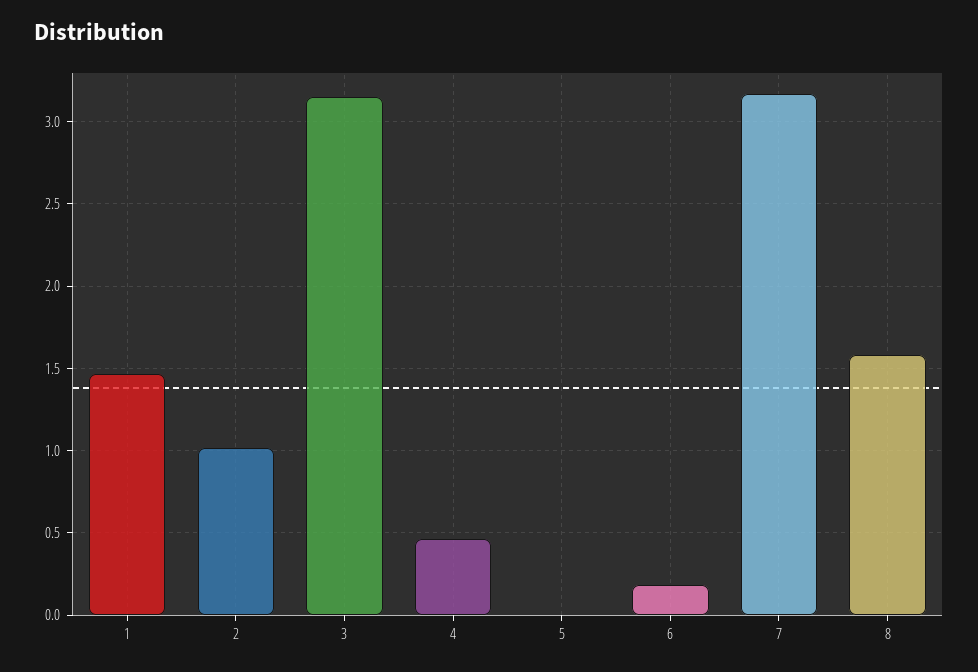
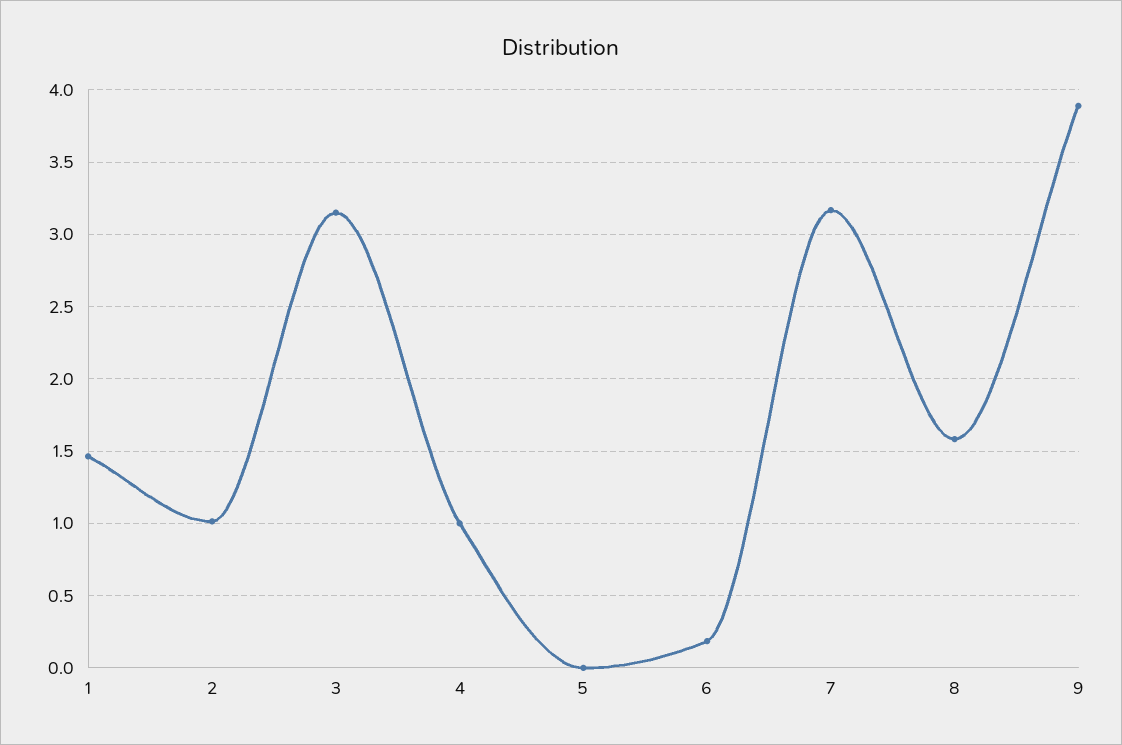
  {
    "1": 1.45,
    "2": 1,
    "3": 3.15,
-   "4": 0.45,
+   "4": 1,
    "5": 0,
    "6": 0.2,
    "7": 3.15,
-   "8": 1.6
+   "8": 1.6,
+   "9": 3.9
  }

